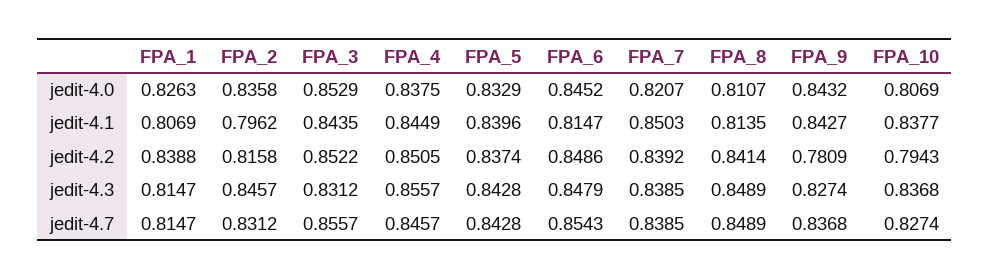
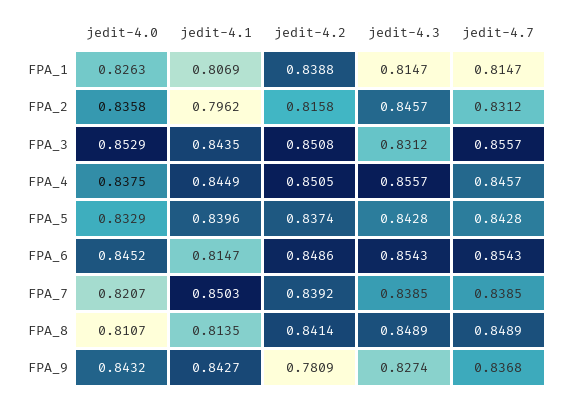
  {
    "FPA_1": {
      "jedit-4.0": 0.8263,
      "jedit-4.1": 0.8069,
      "jedit-4.2": 0.8388,
      "jedit-4.3": 0.8147,
      "jedit-4.7": 0.8147
    },
    "FPA_2": {
      "jedit-4.0": 0.8358,
      "jedit-4.1": 0.7962,
      "jedit-4.2": 0.8158,
      "jedit-4.3": 0.8457,
      "jedit-4.7": 0.8312
    },
    "FPA_3": {
      "jedit-4.0": 0.8529,
      "jedit-4.1": 0.8435,
-     "jedit-4.2": 0.8522,
+     "jedit-4.2": 0.8508,
      "jedit-4.3": 0.8312,
      "jedit-4.7": 0.8557
    },
    "FPA_4": {
      "jedit-4.0": 0.8375,
      "jedit-4.1": 0.8449,
      "jedit-4.2": 0.8505,
      "jedit-4.3": 0.8557,
      "jedit-4.7": 0.8457
    },
    "FPA_5": {
      "jedit-4.0": 0.8329,
      "jedit-4.1": 0.8396,
      "jedit-4.2": 0.8374,
      "jedit-4.3": 0.8428,
      "jedit-4.7": 0.8428
    },
    "FPA_6": {
      "jedit-4.0": 0.8452,
      "jedit-4.1": 0.8147,
      "jedit-4.2": 0.8486,
-     "jedit-4.3": 0.8479,
+     "jedit-4.3": 0.8543,
      "jedit-4.7": 0.8543
    },
    "FPA_7": {
      "jedit-4.0": 0.8207,
      "jedit-4.1": 0.8503,
      "jedit-4.2": 0.8392,
      "jedit-4.3": 0.8385,
      "jedit-4.7": 0.8385
    },
    "FPA_8": {
      "jedit-4.0": 0.8107,
      "jedit-4.1": 0.8135,
      "jedit-4.2": 0.8414,
      "jedit-4.3": 0.8489,
      "jedit-4.7": 0.8489
    },
    "FPA_9": {
      "jedit-4.0": 0.8432,
      "jedit-4.1": 0.8427,
      "jedit-4.2": 0.7809,
      "jedit-4.3": 0.8274,
      "jedit-4.7": 0.8368
-   },
+   }
-   "FPA_10": {
-     "jedit-4.0": 0.8069,
-     "jedit-4.1": 0.8377,
-     "jedit-4.2": 0.7943,
-     "jedit-4.3": 0.8368,
-     "jedit-4.7": 0.8274
-   }
  }

